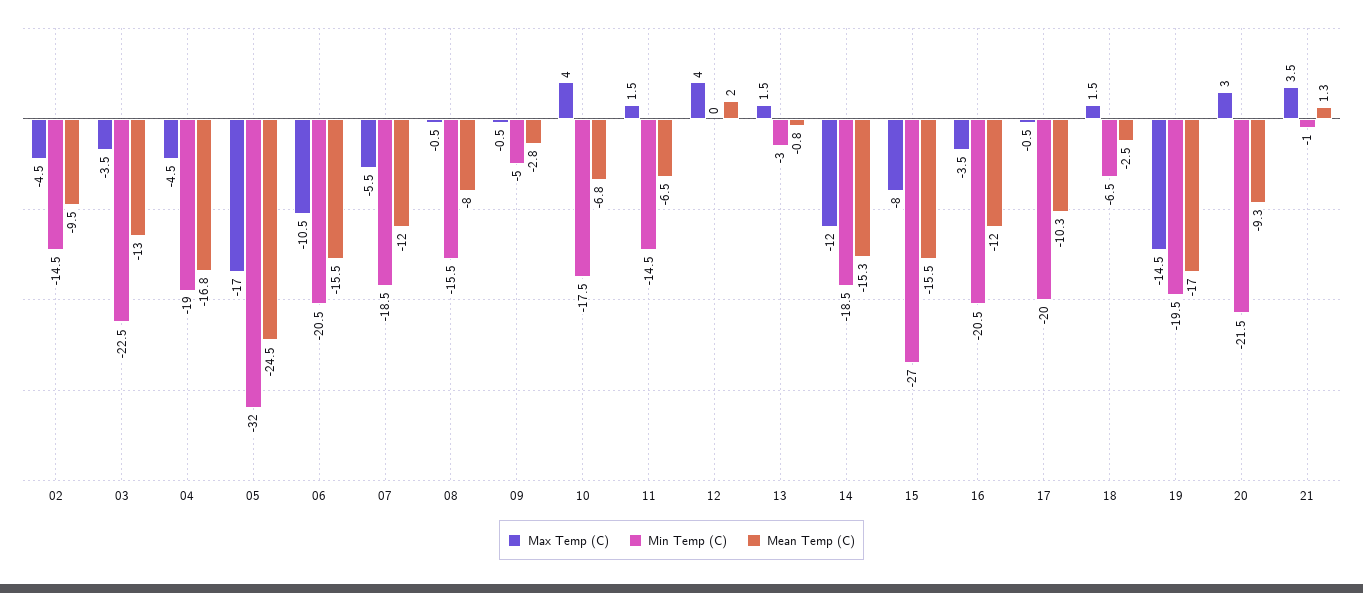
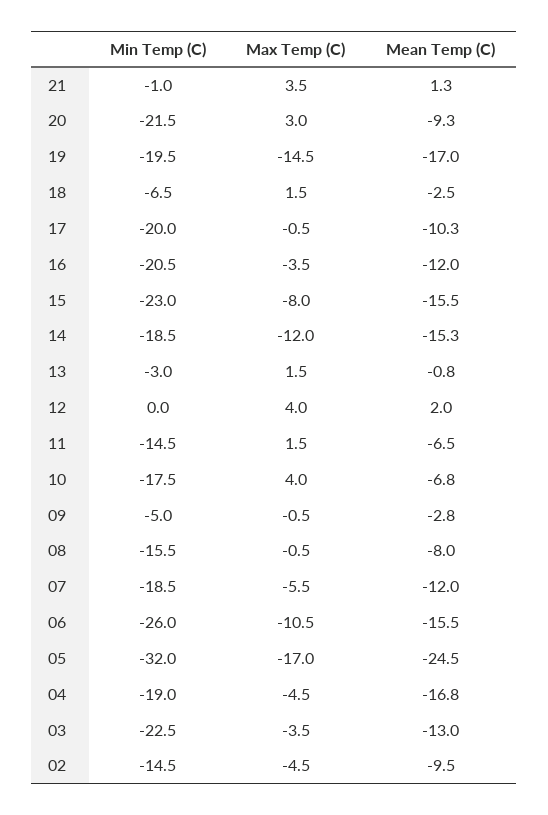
  {
    "Max Temp (C)": {
      "02": -4.5,
      "03": -3.5,
      "04": -4.5,
      "05": -17,
      "06": -10.5,
      "07": -5.5,
      "08": -0.5,
      "09": -0.5,
      "10": 4,
      "11": 1.5,
      "12": 4,
      "13": 1.5,
      "14": -12,
      "15": -8,
      "16": -3.5,
      "17": -0.5,
      "18": 1.5,
      "19": -14.5,
      "20": 3,
      "21": 3.5
    },
    "Min Temp (C)": {
      "02": -14.5,
      "03": -22.5,
      "04": -19,
      "05": -32,
-     "06": -20.5,
+     "06": -26,
      "07": -18.5,
      "08": -15.5,
      "09": -5,
      "10": -17.5,
      "11": -14.5,
      "12": 0,
      "13": -3,
      "14": -18.5,
-     "15": -27,
+     "15": -23,
      "16": -20.5,
      "17": -20,
      "18": -6.5,
      "19": -19.5,
      "20": -21.5,
      "21": -1
    },
    "Mean Temp (C)": {
      "02": -9.5,
      "03": -13,
      "04": -16.8,
      "05": -24.5,
      "06": -15.5,
      "07": -12,
      "08": -8,
      "09": -2.8,
      "10": -6.8,
      "11": -6.5,
      "12": 2,
      "13": -0.8,
      "14": -15.3,
      "15": -15.5,
      "16": -12,
      "17": -10.3,
      "18": -2.5,
      "19": -17,
      "20": -9.3,
      "21": 1.3
    }
  }

